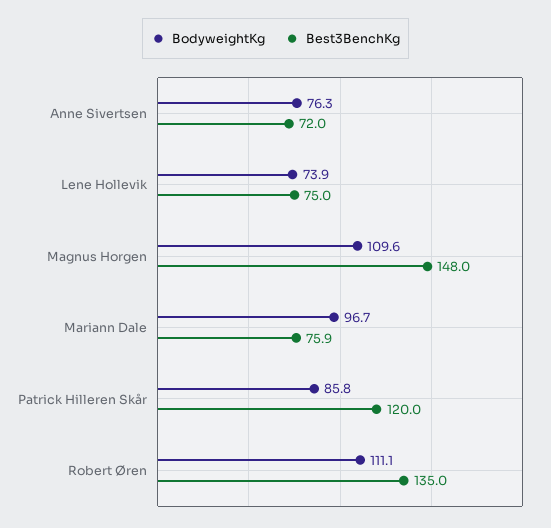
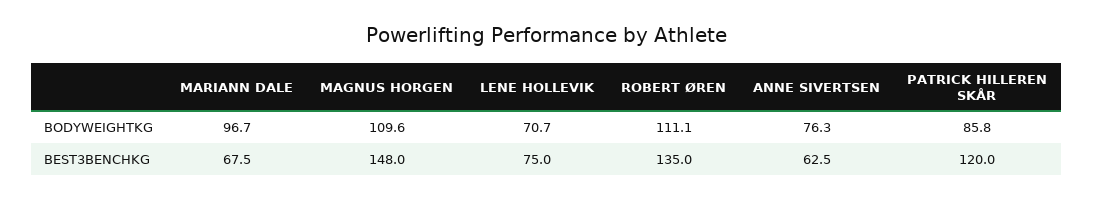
  {
    "BodyweightKg": {
      "Anne Sivertsen": 76.3,
-     "Lene Hollevik": 73.9,
+     "Lene Hollevik": 70.7,
      "Magnus Horgen": 109.6,
      "Mariann Dale": 96.7,
      "Patrick Hilleren Skår": 85.8,
      "Robert Øren": 111.1
    },
    "Best3BenchKg": {
-     "Anne Sivertsen": 72,
+     "Anne Sivertsen": 62.5,
      "Lene Hollevik": 75,
      "Magnus Horgen": 148,
-     "Mariann Dale": 75.9,
+     "Mariann Dale": 67.5,
      "Patrick Hilleren Skår": 120,
      "Robert Øren": 135
    }
  }

